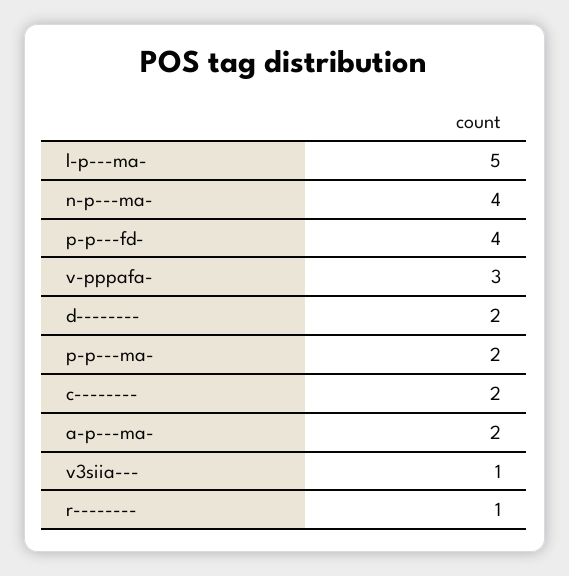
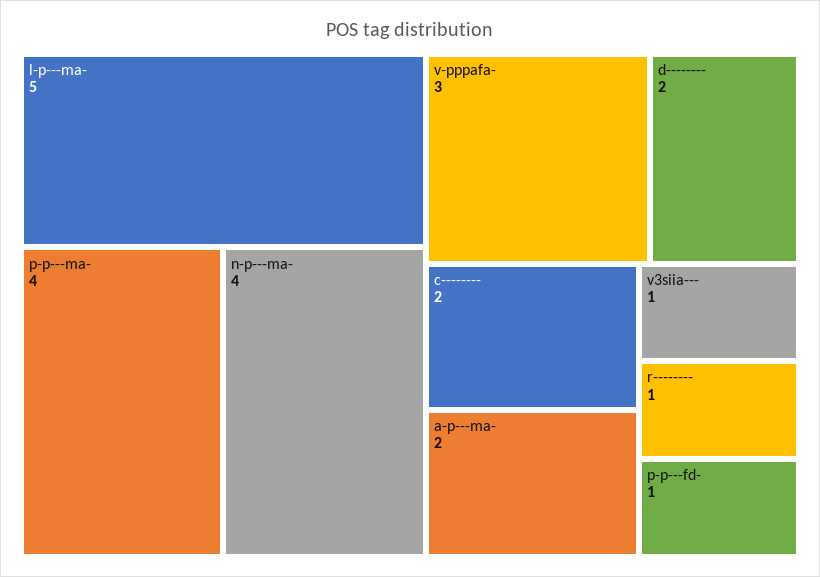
  {
    "l-p---ma-": 5,
    "n-p---ma-": 4,
-   "p-p---fd-": 4,
+   "p-p---fd-": 1,
    "v-pppafa-": 3,
    "d--------": 2,
-   "p-p---ma-": 2,
+   "p-p---ma-": 4,
    "c--------": 2,
    "a-p---ma-": 2,
    "v3siia---": 1,
    "r--------": 1
  }

